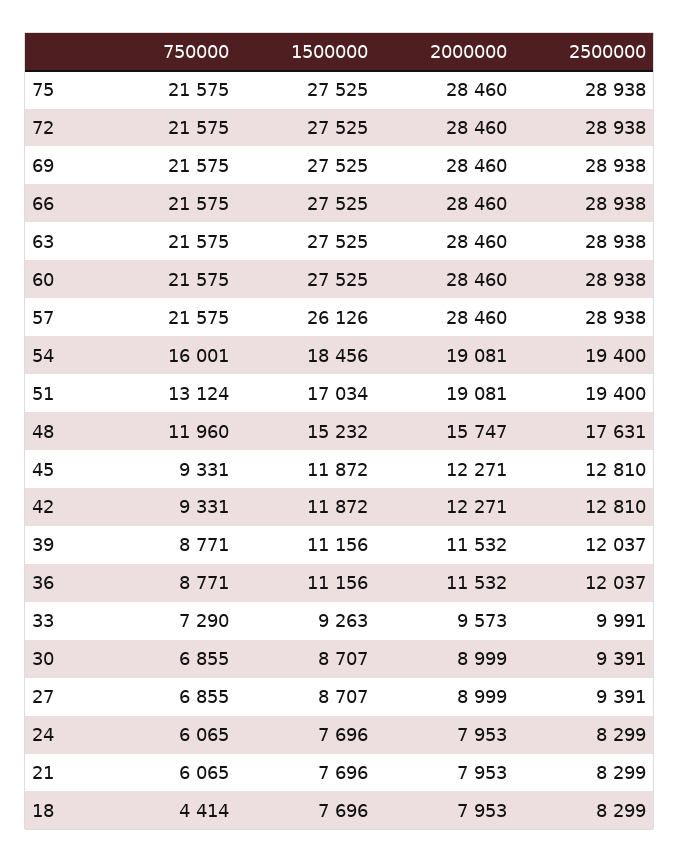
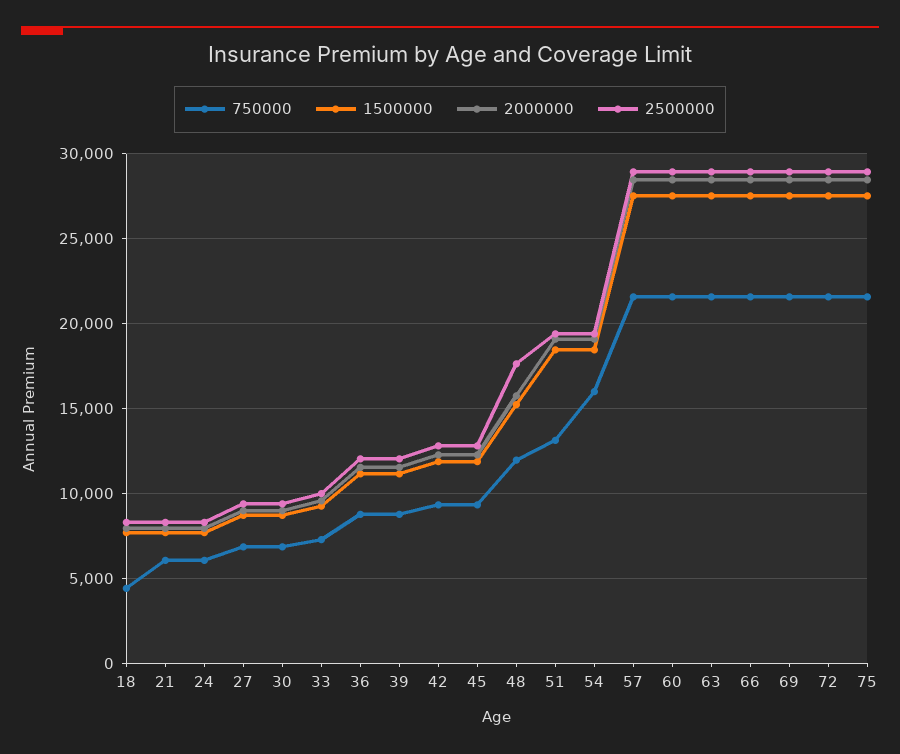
  {
    "750000": {
      "75": 21575,
      "72": 21575,
      "69": 21575,
      "66": 21575,
      "63": 21575,
      "60": 21575,
      "57": 21575,
      "54": 16001,
      "51": 13124,
      "48": 11960,
      "45": 9331,
      "42": 9331,
      "39": 8771,
      "36": 8771,
      "33": 7290,
      "30": 6855,
      "27": 6855,
      "24": 6065,
      "21": 6065,
      "18": 4414
    },
    "1500000": {
      "75": 27525,
      "72": 27525,
      "69": 27525,
      "66": 27525,
      "63": 27525,
      "60": 27525,
-     "57": 26126,
+     "57": 27500,
      "54": 18456,
-     "51": 17034,
+     "51": 18500,
      "48": 15232,
      "45": 11872,
      "42": 11872,
      "39": 11156,
      "36": 11156,
      "33": 9263,
      "30": 8707,
      "27": 8707,
      "24": 7696,
      "21": 7696,
      "18": 7696
    },
    "2000000": {
      "75": 28460,
      "72": 28460,
      "69": 28460,
      "66": 28460,
      "63": 28460,
      "60": 28460,
      "57": 28460,
      "54": 19081,
      "51": 19081,
      "48": 15747,
      "45": 12271,
      "42": 12271,
      "39": 11532,
      "36": 11532,
      "33": 9573,
      "30": 8999,
      "27": 8999,
      "24": 7953,
      "21": 7953,
      "18": 7953
    },
    "2500000": {
      "75": 28938,
      "72": 28938,
      "69": 28938,
      "66": 28938,
      "63": 28938,
      "60": 28938,
      "57": 28938,
      "54": 19400,
      "51": 19400,
      "48": 17631,
      "45": 12810,
      "42": 12810,
      "39": 12037,
      "36": 12037,
      "33": 9991,
      "30": 9391,
      "27": 9391,
      "24": 8299,
      "21": 8299,
      "18": 8299
    }
  }

